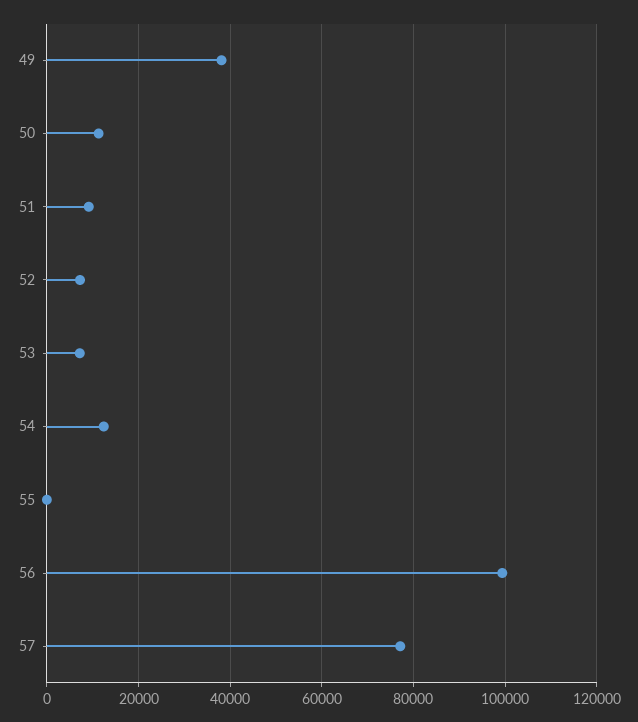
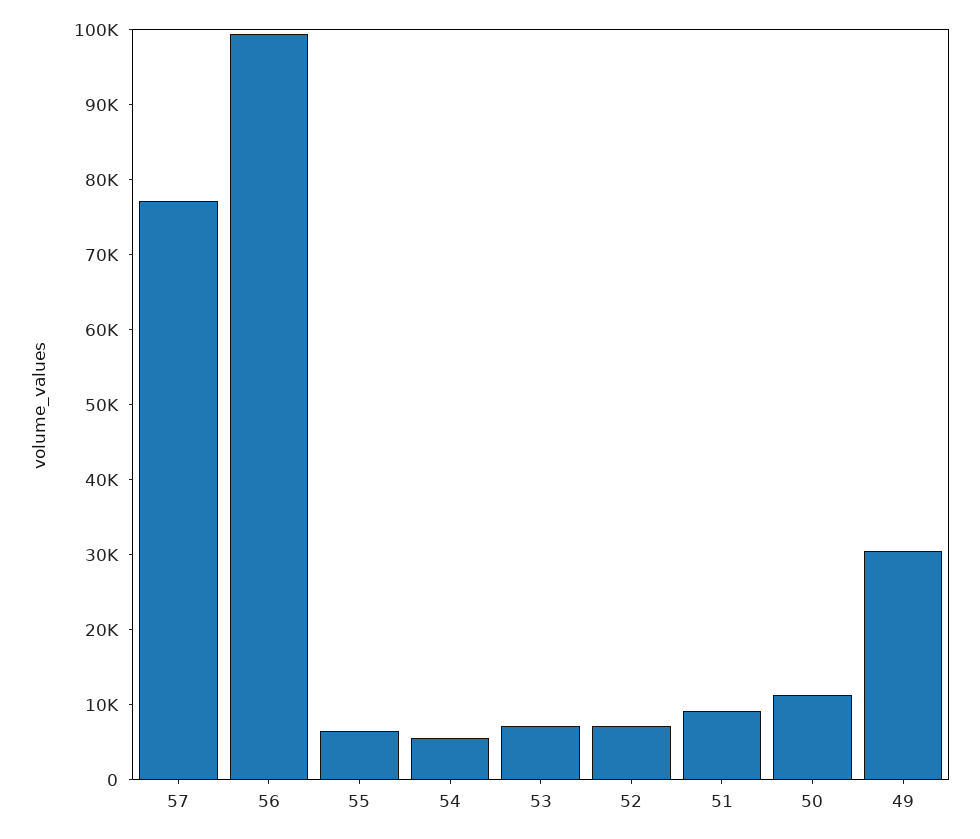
  {
-   "49": 38000,
+   "49": 30000,
    "50": 12000,
    "51": 10000,
    "52": 8000,
    "53": 8000,
-   "54": 12000,
+   "54": 6000,
-   "55": 0,
+   "55": 6000,
    "56": 100000,
    "57": 78000
  }

